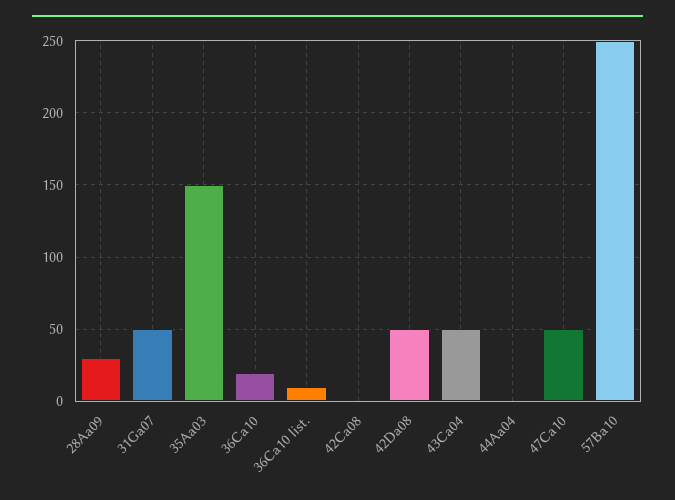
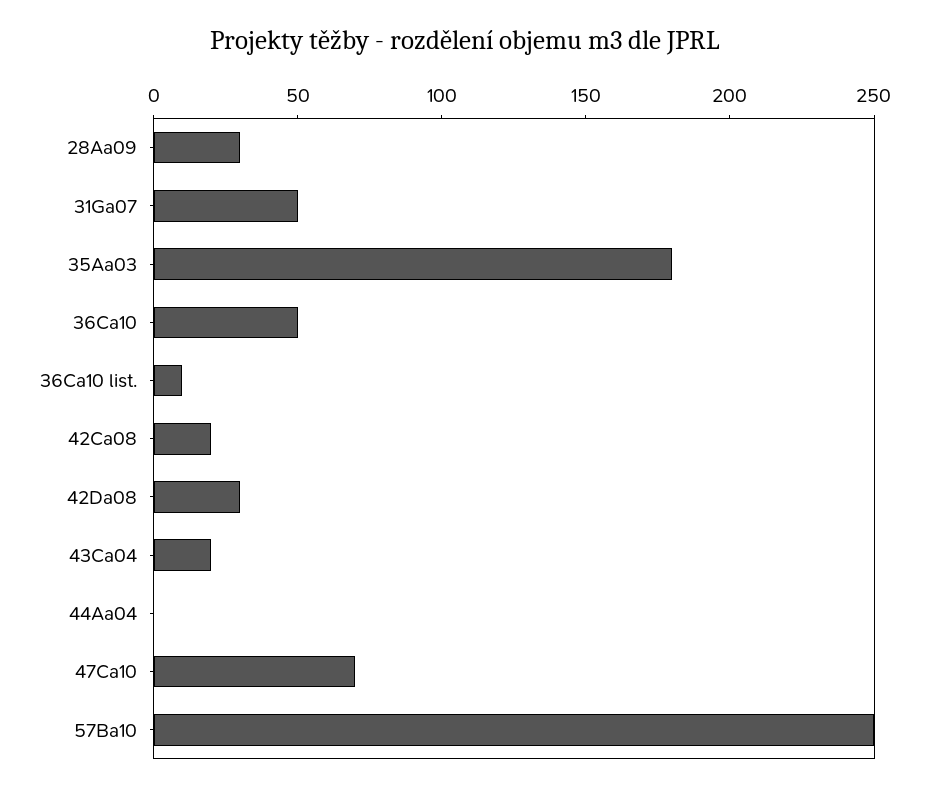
  {
    "28Aa09": 30,
    "31Ga07": 50,
-   "35Aa03": 150,
+   "35Aa03": 180,
-   "36Ca10": 20,
+   "36Ca10": 50,
    "36Ca10 list.": 10,
-   "42Ca08": 0,
+   "42Ca08": 20,
-   "42Da08": 50,
+   "42Da08": 30,
-   "43Ca04": 50,
+   "43Ca04": 20,
    "44Aa04": 0,
-   "47Ca10": 50,
+   "47Ca10": 70,
    "57Ba10": 250
  }

